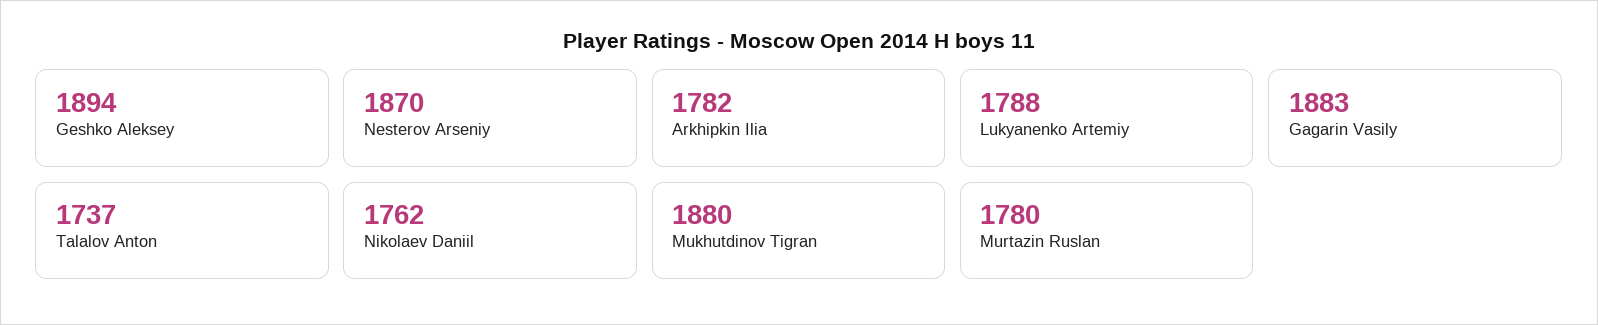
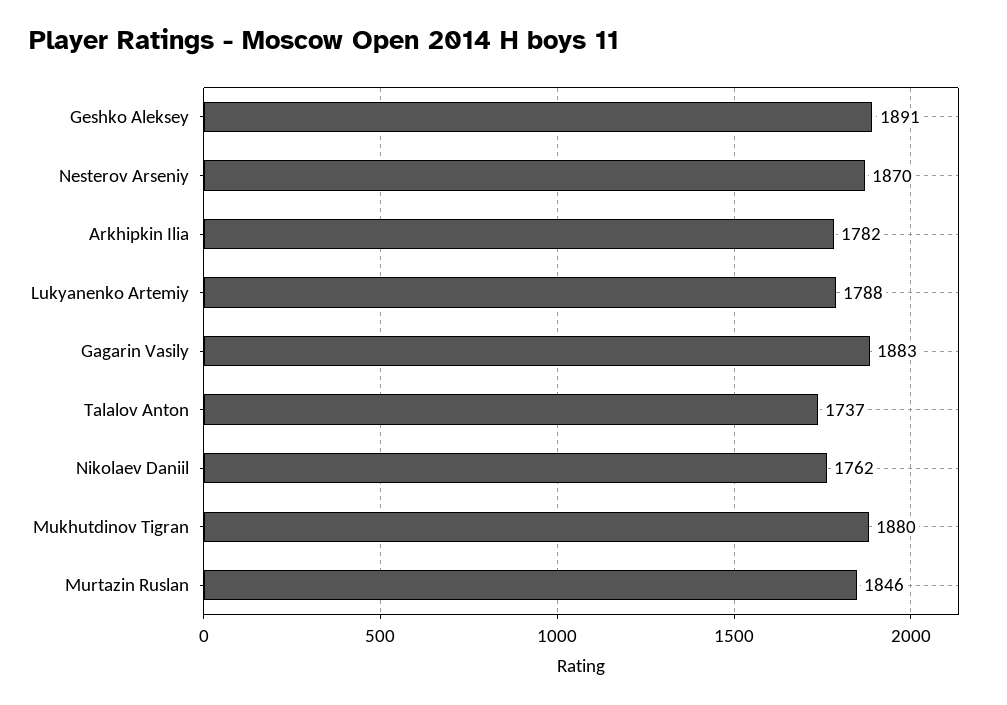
  {
-   "Geshko Aleksey": 1894,
+   "Geshko Aleksey": 1891,
    "Nesterov Arseniy": 1870,
    "Arkhipkin Ilia": 1782,
    "Lukyanenko Artemiy": 1788,
    "Gagarin Vasily": 1883,
    "Talalov Anton": 1737,
    "Nikolaev Daniil": 1762,
    "Mukhutdinov Tigran": 1880,
-   "Murtazin Ruslan": 1780
+   "Murtazin Ruslan": 1846
  }

